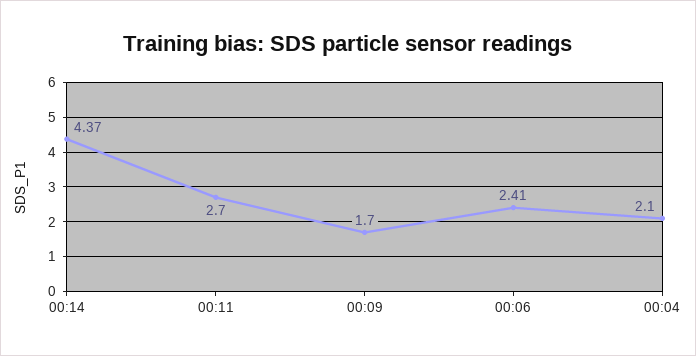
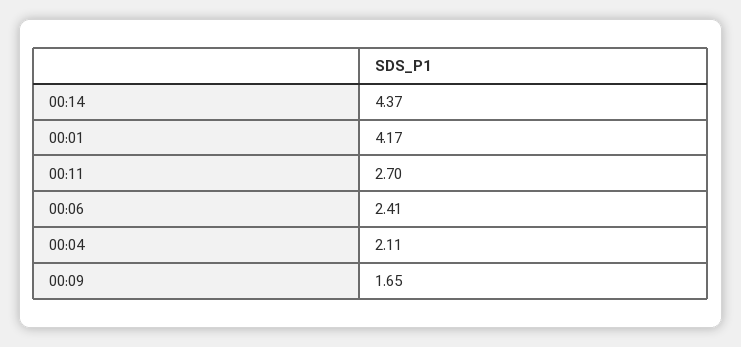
  {
    "00:14": 4.37,
    "00:11": 2.7,
-   "00:09": 1.7,
+   "00:09": 1.65,
    "00:06": 2.41,
-   "00:04": 2.1
+   "00:04": 2.11,
+   "00:01": 4.17
  }

